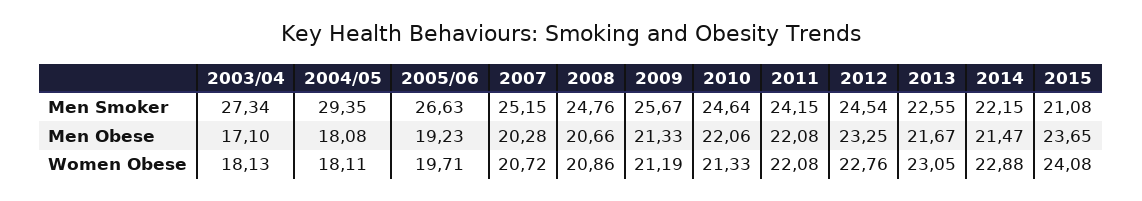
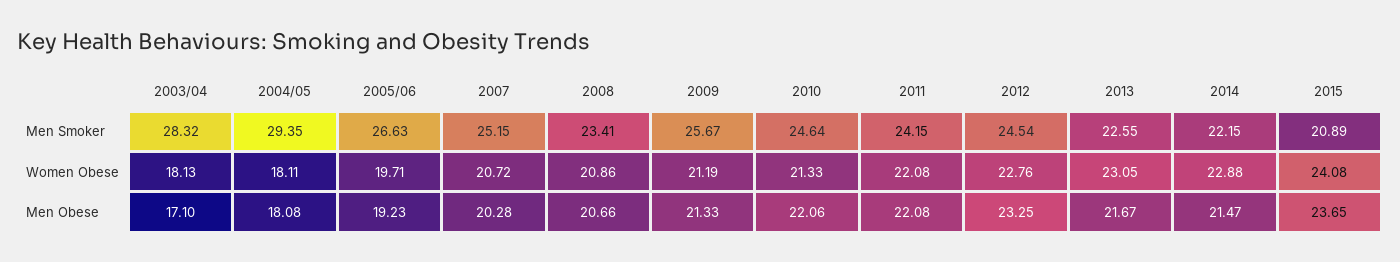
  {
    "2003/04": {
-     "Men Smoker": 27.34,
+     "Men Smoker": 28.32,
      "Men Obese": 17.1,
      "Women Obese": 18.13
    },
    "2004/05": {
      "Men Smoker": 29.35,
      "Men Obese": 18.08,
      "Women Obese": 18.11
    },
    "2005/06": {
      "Men Smoker": 26.63,
      "Men Obese": 19.23,
      "Women Obese": 19.71
    },
    "2007": {
      "Men Smoker": 25.15,
      "Men Obese": 20.28,
      "Women Obese": 20.72
    },
    "2008": {
-     "Men Smoker": 24.76,
+     "Men Smoker": 23.41,
      "Men Obese": 20.66,
      "Women Obese": 20.86
    },
    "2009": {
      "Men Smoker": 25.67,
      "Men Obese": 21.33,
      "Women Obese": 21.19
    },
    "2010": {
      "Men Smoker": 24.64,
      "Men Obese": 22.06,
      "Women Obese": 21.33
    },
    "2011": {
      "Men Smoker": 24.15,
      "Men Obese": 22.08,
      "Women Obese": 22.08
    },
    "2012": {
      "Men Smoker": 24.54,
      "Men Obese": 23.25,
      "Women Obese": 22.76
    },
    "2013": {
      "Men Smoker": 22.55,
      "Men Obese": 21.67,
      "Women Obese": 23.05
    },
    "2014": {
      "Men Smoker": 22.15,
      "Men Obese": 21.47,
      "Women Obese": 22.88
    },
    "2015": {
-     "Men Smoker": 21.08,
+     "Men Smoker": 20.89,
      "Men Obese": 23.65,
      "Women Obese": 24.08
    }
  }

